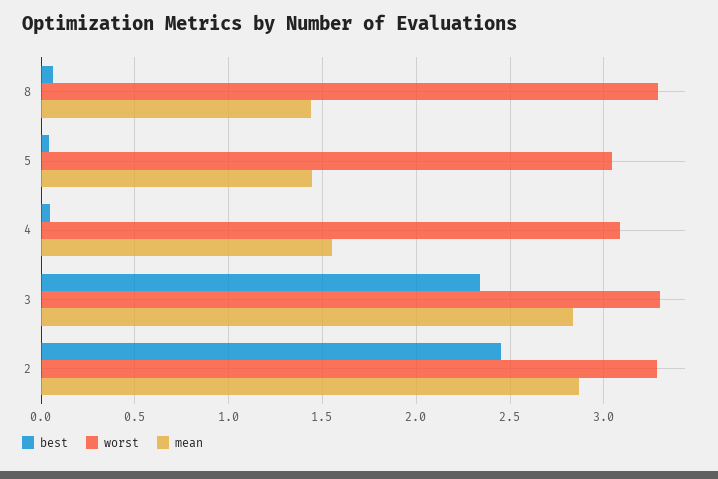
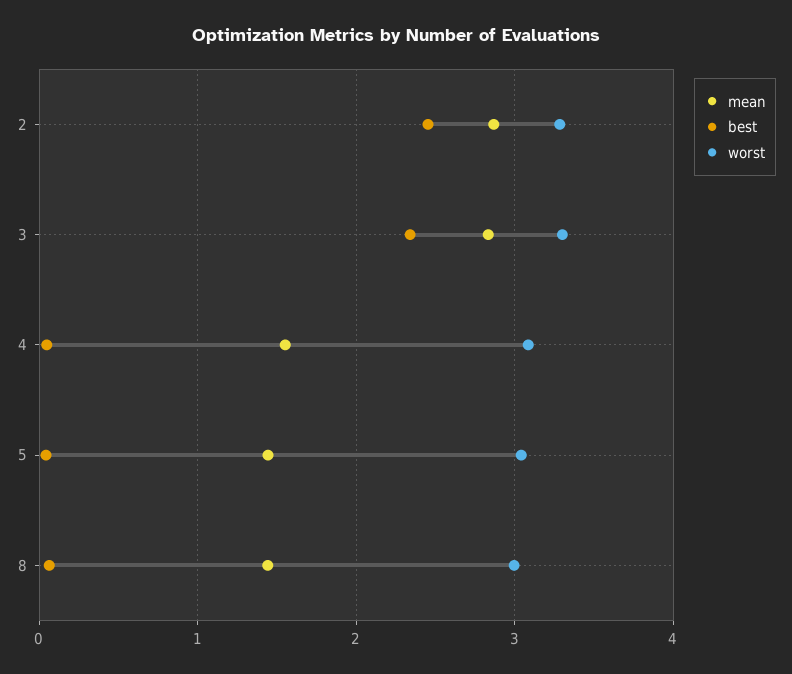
  {
    "best": {
      "8": 0.05,
      "5": 0.05,
      "4": 0.05,
      "3": 2.35,
      "2": 2.45
    },
    "worst": {
-     "8": 3.3,
+     "8": 3,
      "5": 3.05,
      "4": 3.1,
      "3": 3.3,
      "2": 3.3
    },
    "mean": {
      "8": 1.45,
      "5": 1.45,
      "4": 1.55,
      "3": 2.85,
      "2": 2.85
    }
  }

